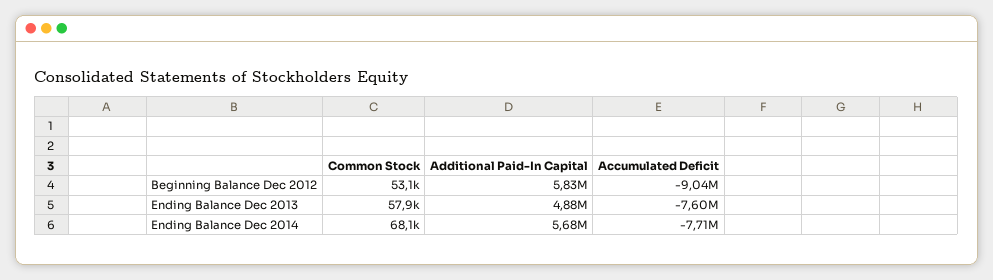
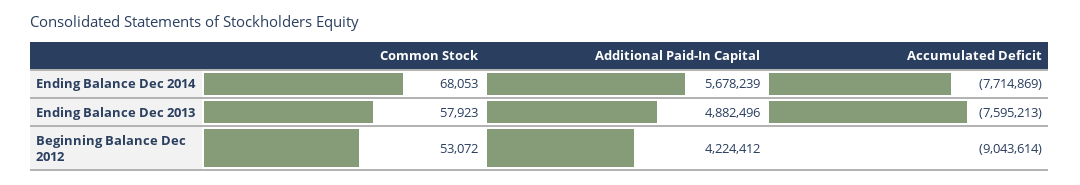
  {
    "Common Stock": {
      "Beginning Balance Dec 2012": 53072,
      "Ending Balance Dec 2013": 57923,
      "Ending Balance Dec 2014": 68053
    },
    "Additional Paid-In Capital": {
-     "Beginning Balance Dec 2012": 5830000,
+     "Beginning Balance Dec 2012": 4224412,
      "Ending Balance Dec 2013": 4882496,
      "Ending Balance Dec 2014": 5678239
    },
    "Accumulated Deficit": {
      "Beginning Balance Dec 2012": -9043614,
      "Ending Balance Dec 2013": -7595213,
      "Ending Balance Dec 2014": -7714869
    }
  }

